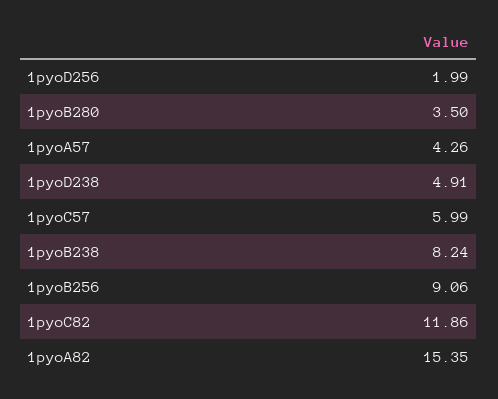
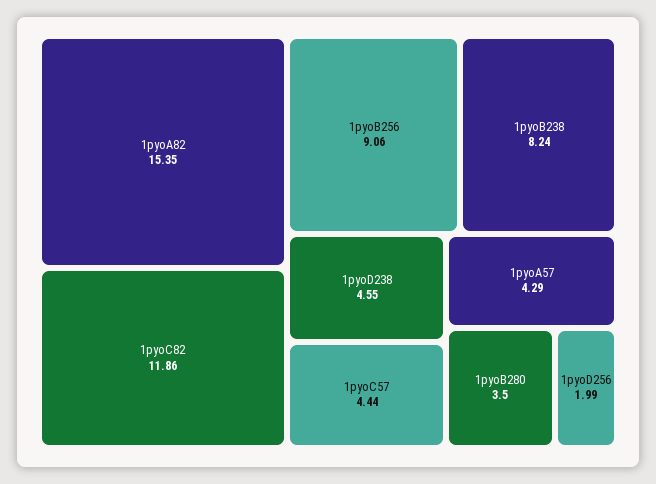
  {
    "1pyoD256": 1.99,
    "1pyoB280": 3.5,
-   "1pyoA57": 4.26,
+   "1pyoA57": 4.29,
-   "1pyoD238": 4.91,
+   "1pyoD238": 4.55,
-   "1pyoC57": 5.99,
+   "1pyoC57": 4.44,
    "1pyoB238": 8.24,
    "1pyoB256": 9.06,
    "1pyoC82": 11.86,
    "1pyoA82": 15.35
  }

